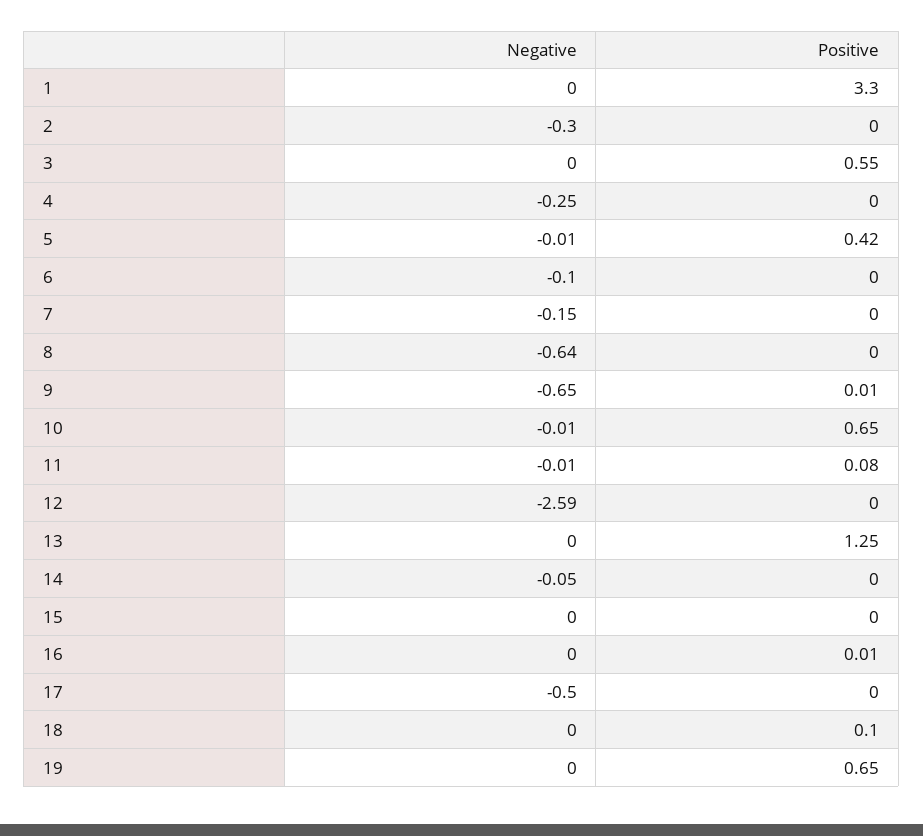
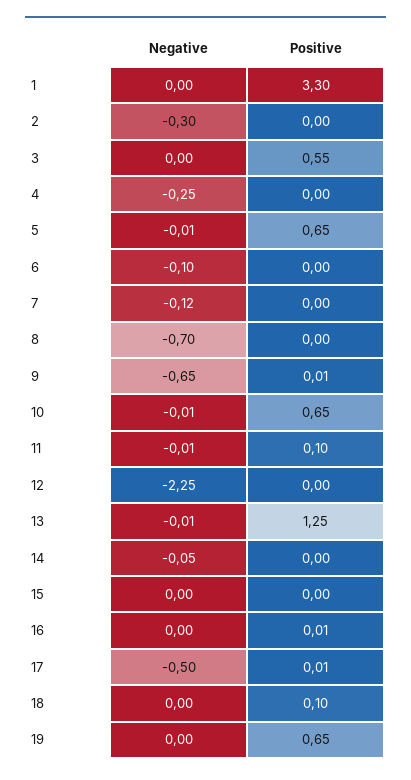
  {
    "Negative": {
      "1": 0,
      "2": -0.3,
      "3": 0,
      "4": -0.25,
      "5": -0.01,
      "6": -0.1,
-     "7": -0.15,
+     "7": -0.12,
-     "8": -0.64,
+     "8": -0.7,
      "9": -0.65,
      "10": -0.01,
      "11": -0.01,
-     "12": -2.59,
+     "12": -2.25,
-     "13": 0,
+     "13": -0.01,
      "14": -0.05,
      "15": 0,
      "16": 0,
      "17": -0.5,
      "18": 0,
      "19": 0
    },
    "Positive": {
      "1": 3.3,
      "2": 0,
      "3": 0.55,
      "4": 0,
-     "5": 0.42,
+     "5": 0.65,
      "6": 0,
      "7": 0,
      "8": 0,
      "9": 0.01,
      "10": 0.65,
-     "11": 0.08,
+     "11": 0.1,
      "12": 0,
      "13": 1.25,
      "14": 0,
      "15": 0,
      "16": 0.01,
-     "17": 0,
+     "17": 0.01,
      "18": 0.1,
      "19": 0.65
    }
  }

